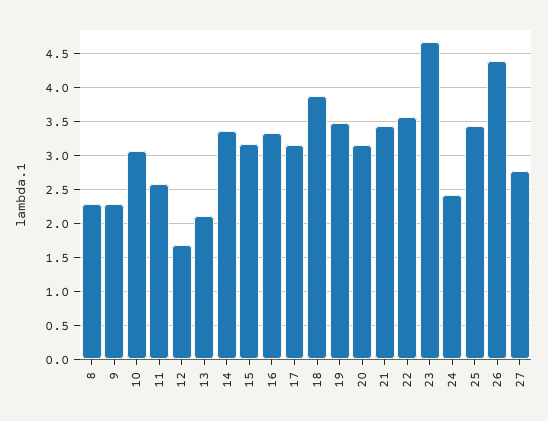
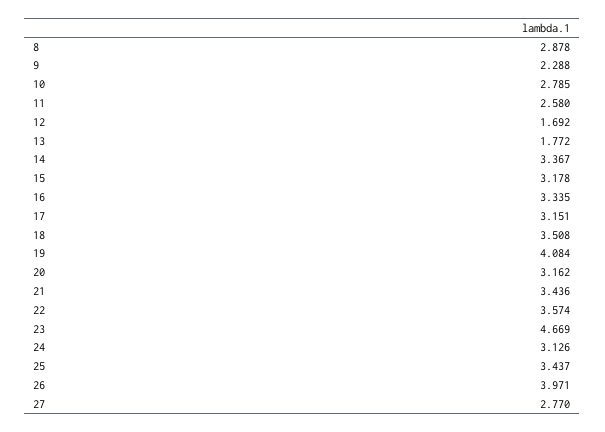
  {
-   "8": 2.3,
+   "8": 2.878,
    "9": 2.288,
-   "10": 3.1,
+   "10": 2.785,
    "11": 2.58,
    "12": 1.692,
-   "13": 2.1,
+   "13": 1.772,
    "14": 3.367,
    "15": 3.178,
    "16": 3.335,
    "17": 3.151,
-   "18": 3.9,
+   "18": 3.508,
-   "19": 3.5,
+   "19": 4.084,
    "20": 3.162,
    "21": 3.436,
    "22": 3.574,
    "23": 4.669,
-   "24": 2.4,
+   "24": 3.126,
    "25": 3.437,
-   "26": 4.4,
+   "26": 3.971,
    "27": 2.77
  }

